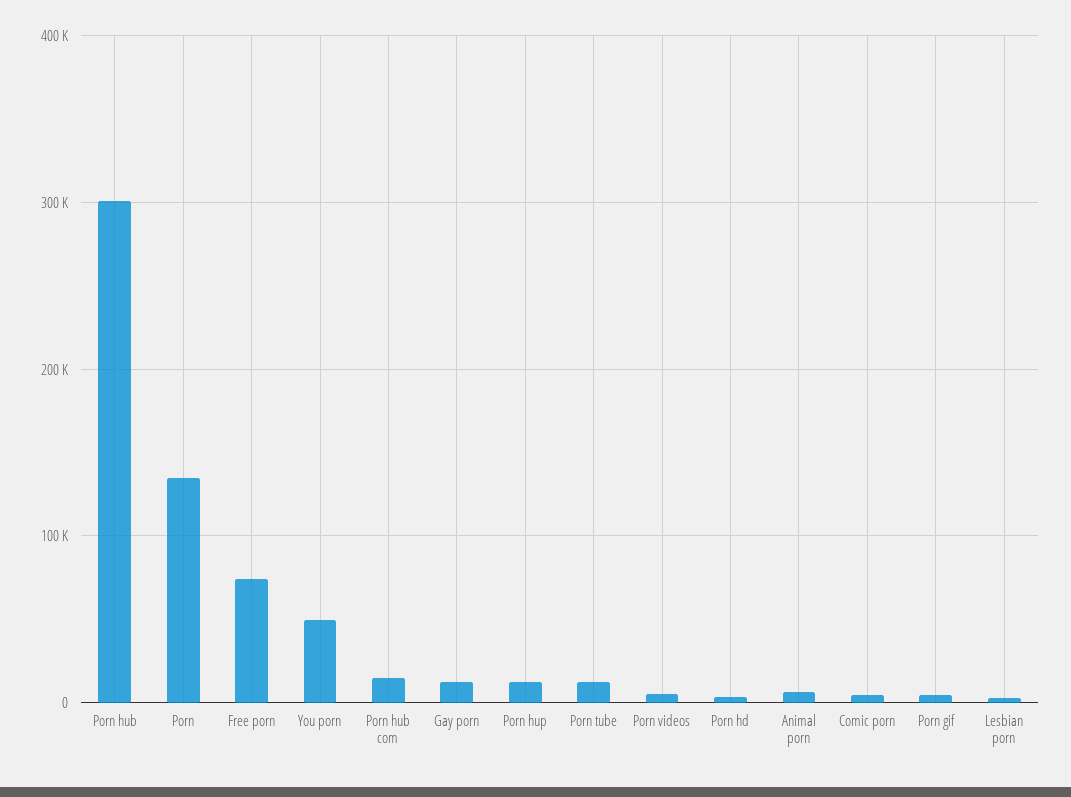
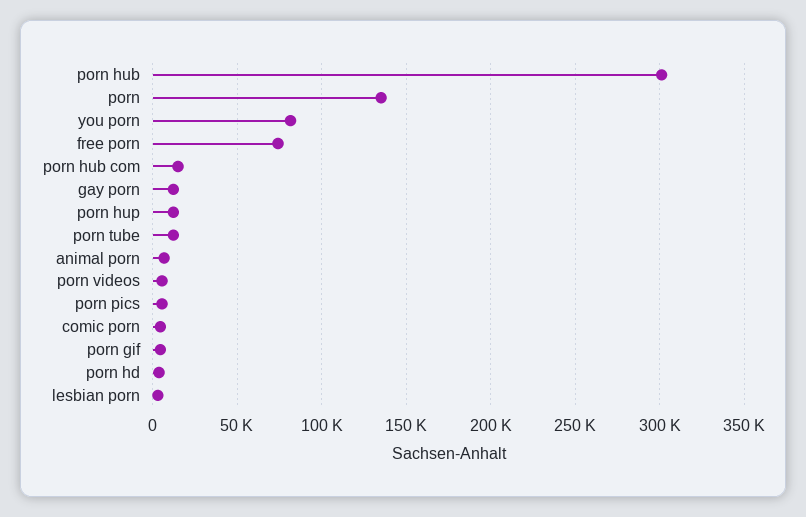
  {
    "Porn hub": 300000,
    "Porn": 135000,
    "Free porn": 75000,
-   "You porn": 50000,
+   "You porn": 80000,
    "Porn hub com": 15000,
    "Gay porn": 10000,
    "Porn hup": 10000,
    "Porn tube": 10000,
    "Porn videos": 5000,
    "Porn hd": 5000,
    "Animal porn": 5000,
    "Comic porn": 5000,
    "Porn gif": 5000,
-   "Lesbian porn": 5000
+   "Lesbian porn": 5000,
+   "porn pics": 5000
  }

